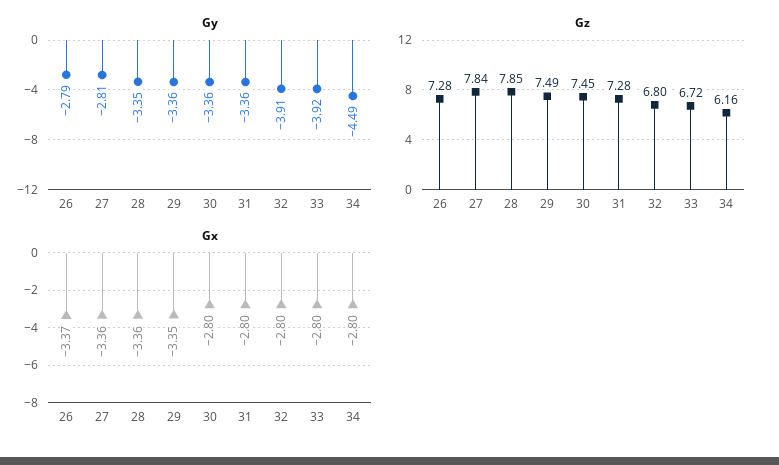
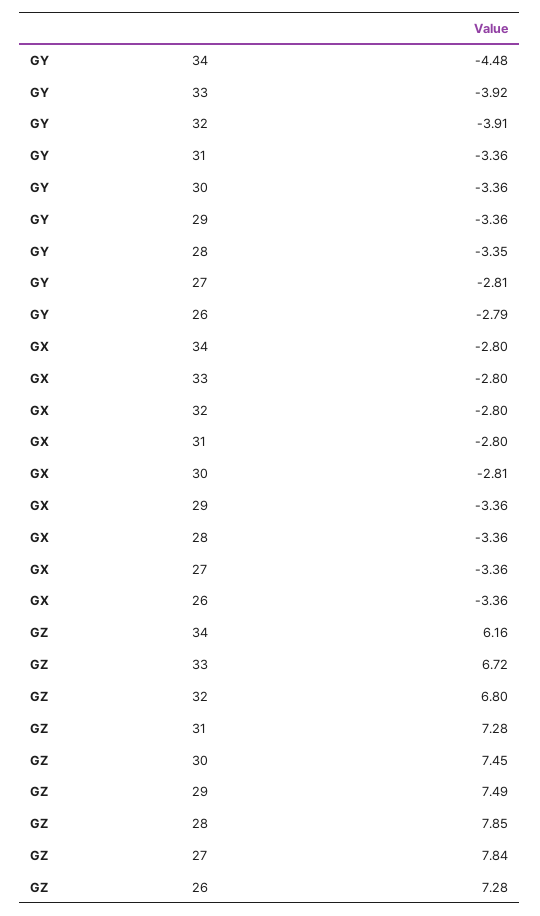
  {
    "Gy": {
      "26": -2.79,
      "27": -2.81,
      "28": -3.35,
      "29": -3.36,
      "30": -3.36,
      "31": -3.36,
      "32": -3.91,
      "33": -3.92,
-     "34": -4.49
+     "34": -4.48
    },
    "Gz": {
      "26": 7.28,
      "27": 7.84,
      "28": 7.85,
      "29": 7.49,
      "30": 7.45,
      "31": 7.28,
      "32": 6.8,
      "33": 6.72,
      "34": 6.16
    },
    "Gx": {
-     "26": -3.37,
+     "26": -3.36,
      "27": -3.36,
      "28": -3.36,
-     "29": -3.35,
+     "29": -3.36,
-     "30": -2.8,
+     "30": -2.81,
      "31": -2.8,
      "32": -2.8,
      "33": -2.8,
      "34": -2.8
    }
  }

